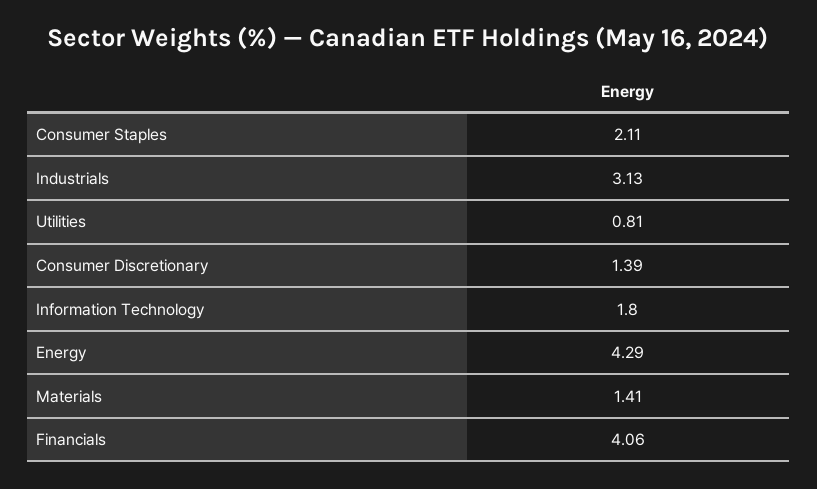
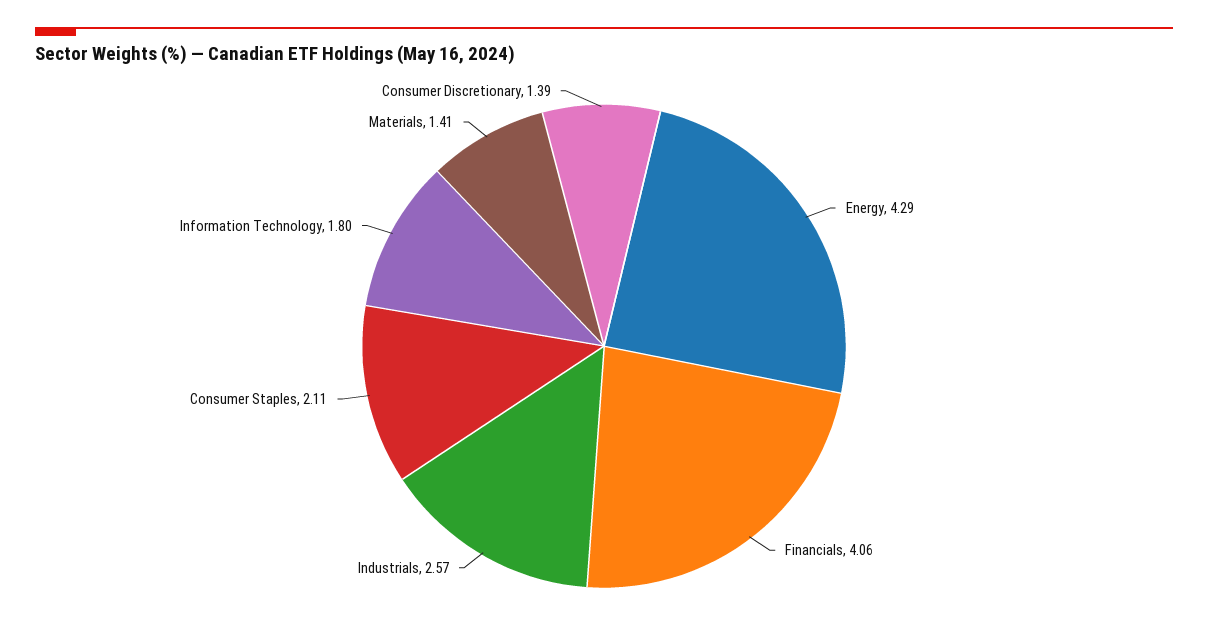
  {
    "Consumer Staples": 2.11,
-   "Industrials": 3.13,
+   "Industrials": 2.57,
-   "Utilities": 0.81,
    "Consumer Discretionary": 1.39,
    "Information Technology": 1.8,
    "Energy": 4.29,
    "Materials": 1.41,
    "Financials": 4.06
  }

